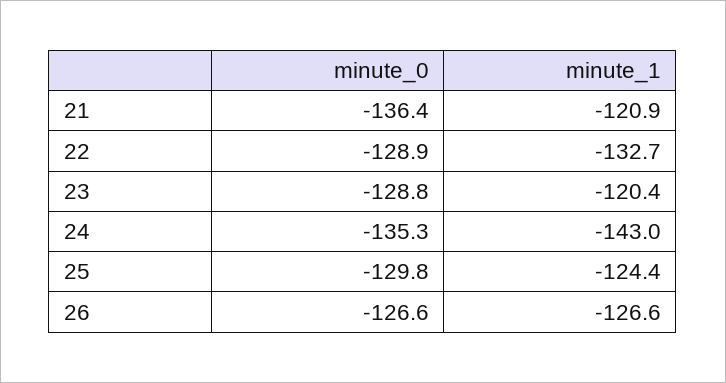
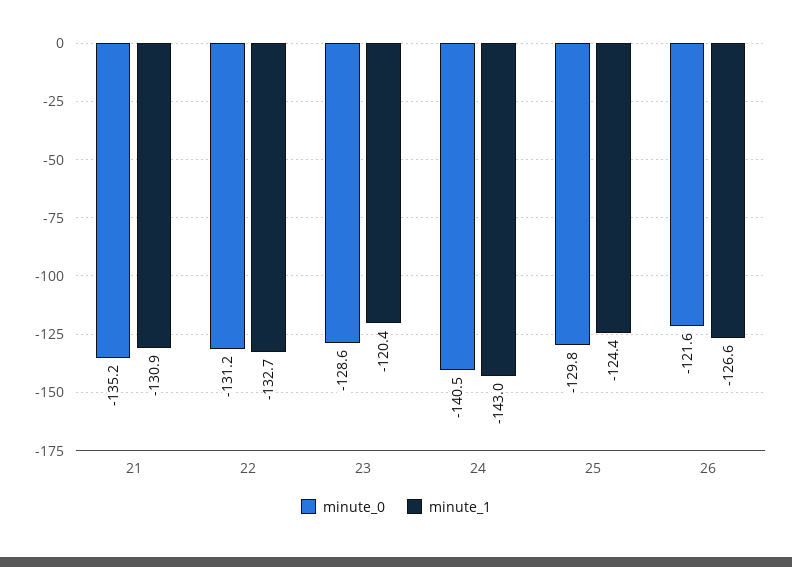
  {
    "minute_0": {
-     "21": -136.4,
+     "21": -135.2,
-     "22": -128.9,
+     "22": -131.2,
-     "23": -128.8,
+     "23": -128.6,
-     "24": -135.3,
+     "24": -140.5,
      "25": -129.8,
-     "26": -126.6
+     "26": -121.6
    },
    "minute_1": {
-     "21": -120.9,
+     "21": -130.9,
      "22": -132.7,
      "23": -120.4,
      "24": -143,
      "25": -124.4,
      "26": -126.6
    }
  }

